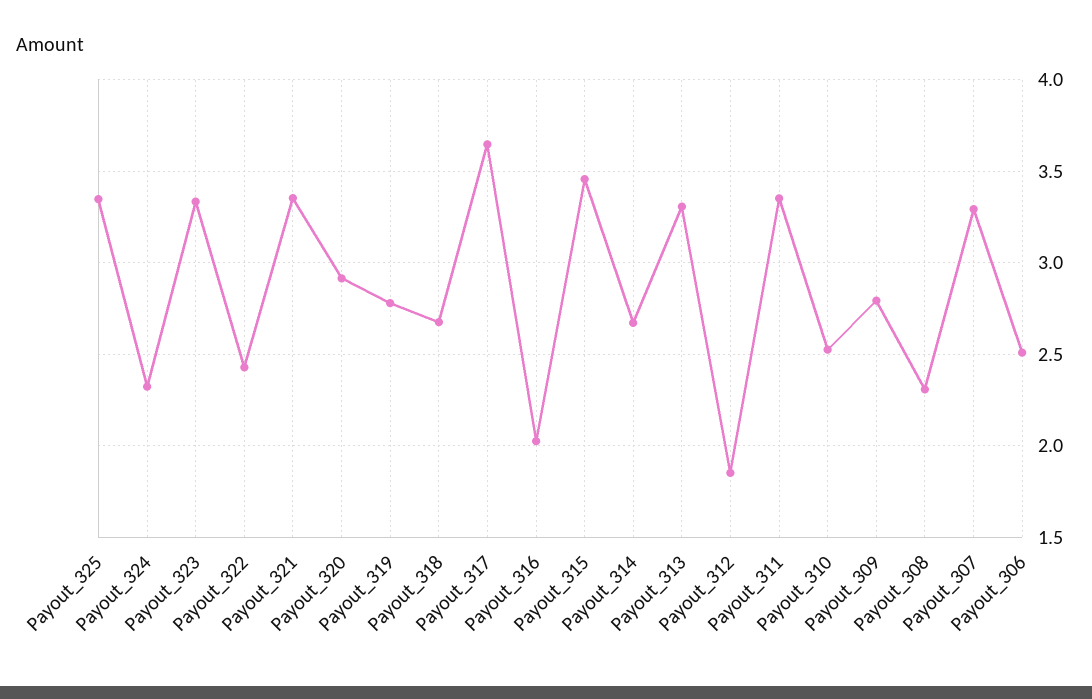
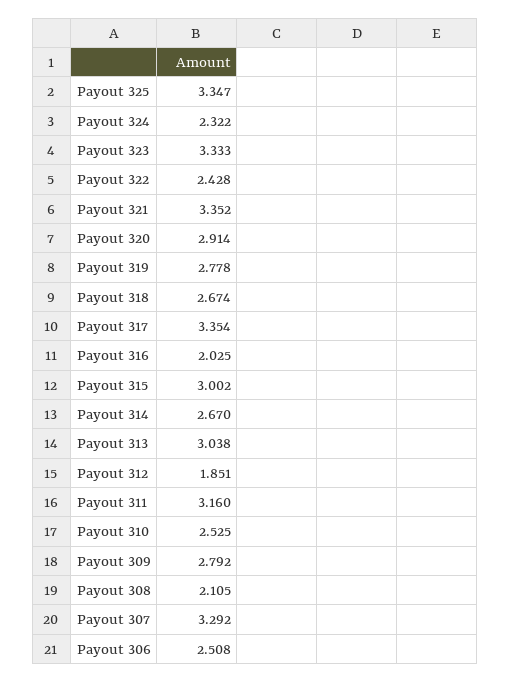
  {
    "Payout_325": 3.347,
    "Payout_324": 2.322,
    "Payout_323": 3.333,
    "Payout_322": 2.428,
    "Payout_321": 3.352,
    "Payout_320": 2.914,
    "Payout_319": 2.778,
    "Payout_318": 2.674,
-   "Payout_317": 3.65,
+   "Payout_317": 3.354,
    "Payout_316": 2.025,
-   "Payout_315": 3.45,
+   "Payout_315": 3.002,
    "Payout_314": 2.67,
-   "Payout_313": 3.3,
+   "Payout_313": 3.038,
    "Payout_312": 1.851,
-   "Payout_311": 3.35,
+   "Payout_311": 3.16,
    "Payout_310": 2.525,
    "Payout_309": 2.792,
-   "Payout_308": 2.3,
+   "Payout_308": 2.105,
    "Payout_307": 3.292,
    "Payout_306": 2.508
  }

